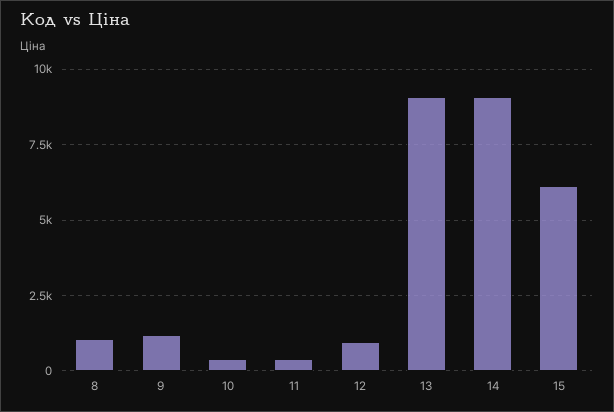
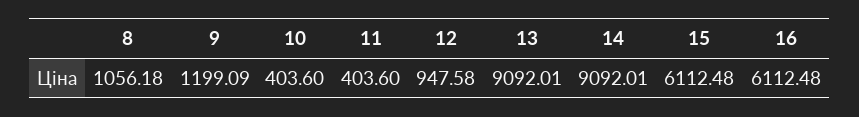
  {
    "8": 1056.18,
    "9": 1199.09,
    "10": 403.6,
    "11": 403.6,
    "12": 947.58,
    "13": 9092.01,
    "14": 9092.01,
-   "15": 6112.48
+   "15": 6112.48,
+   "16": 6112.48
  }

